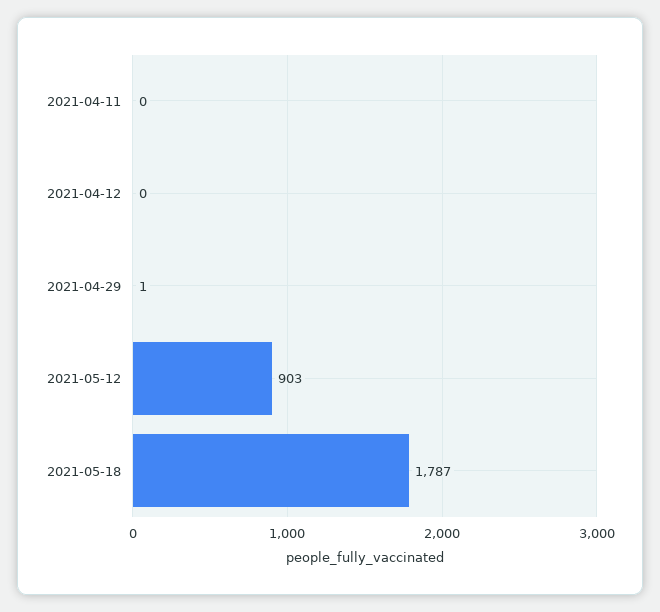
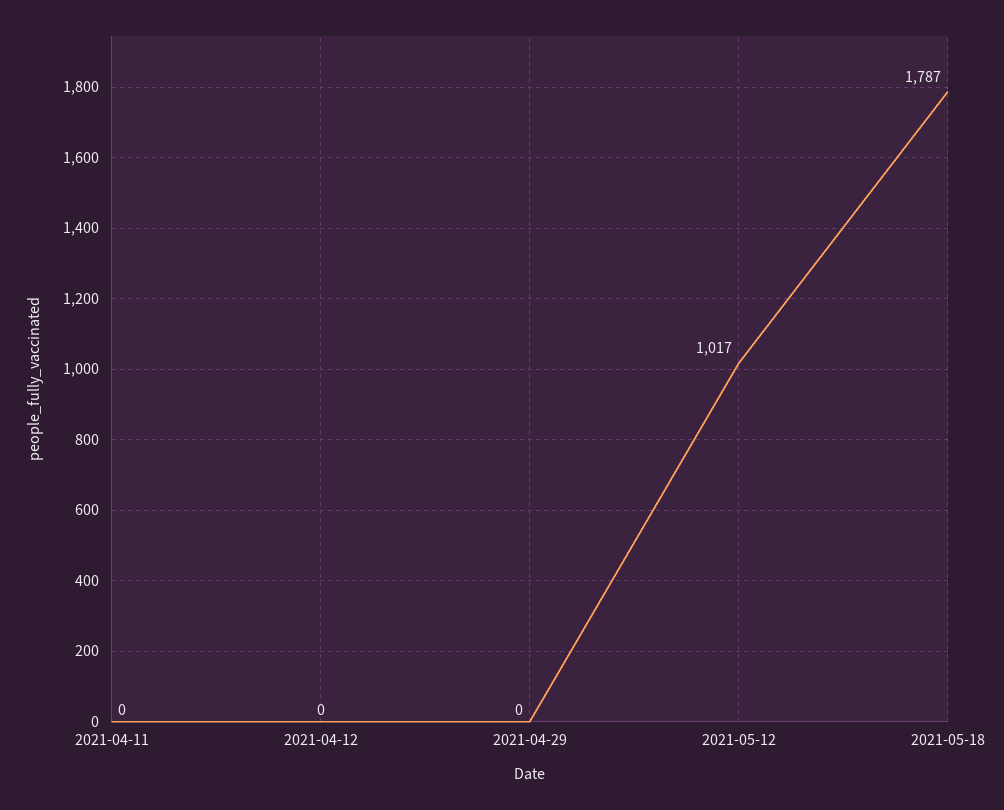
  {
    "2021-04-11": 0,
    "2021-04-12": 0,
-   "2021-04-29": 1,
+   "2021-04-29": 0,
-   "2021-05-12": 903,
+   "2021-05-12": 1017,
    "2021-05-18": 1787
  }

